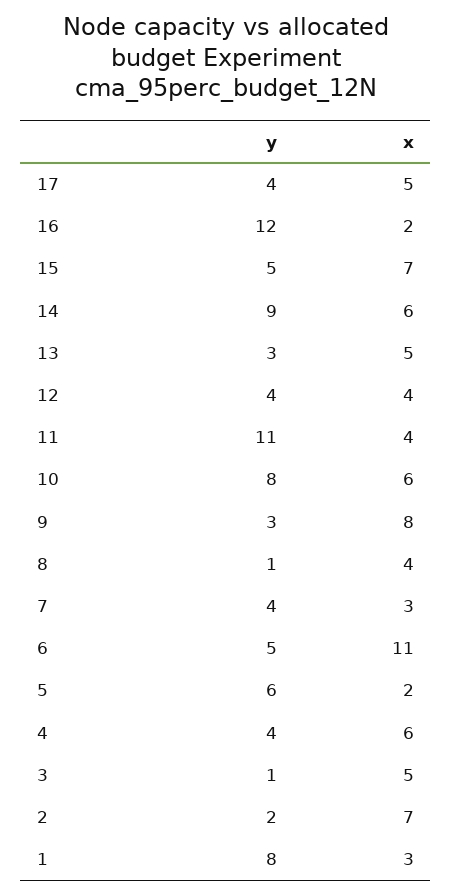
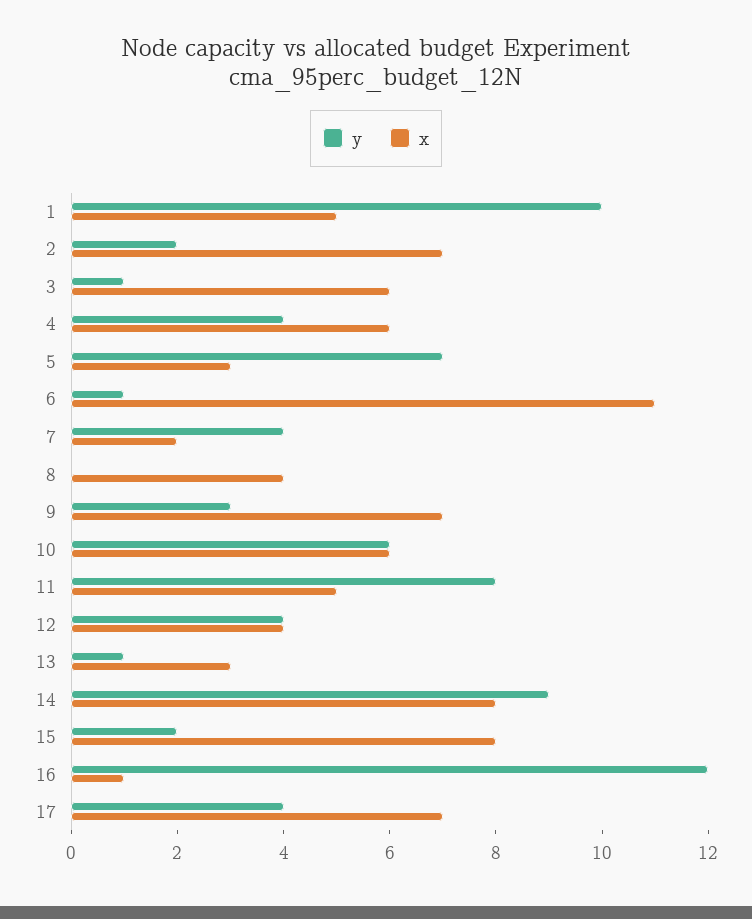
  {
    "y": {
      "17": 4,
      "16": 12,
-     "15": 5,
+     "15": 2,
      "14": 9,
-     "13": 3,
+     "13": 1,
      "12": 4,
-     "11": 11,
+     "11": 8,
-     "10": 8,
+     "10": 6,
      "9": 3,
-     "8": 1,
+     "8": 0,
      "7": 4,
-     "6": 5,
+     "6": 1,
-     "5": 6,
+     "5": 7,
      "4": 4,
      "3": 1,
      "2": 2,
-     "1": 8
+     "1": 10
    },
    "x": {
-     "17": 5,
+     "17": 7,
-     "16": 2,
+     "16": 1,
-     "15": 7,
+     "15": 8,
-     "14": 6,
+     "14": 8,
-     "13": 5,
+     "13": 3,
      "12": 4,
-     "11": 4,
+     "11": 5,
      "10": 6,
-     "9": 8,
+     "9": 7,
      "8": 4,
-     "7": 3,
+     "7": 2,
      "6": 11,
-     "5": 2,
+     "5": 3,
      "4": 6,
-     "3": 5,
+     "3": 6,
      "2": 7,
-     "1": 3
+     "1": 5
    }
  }

